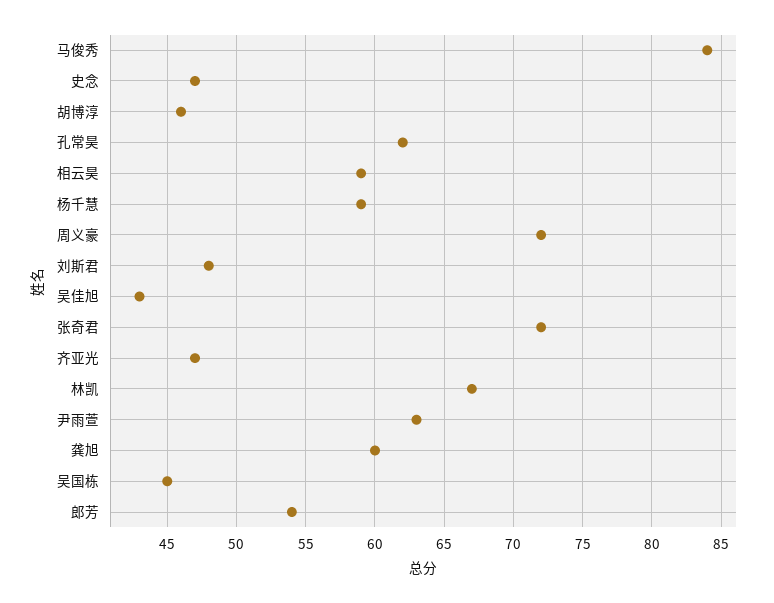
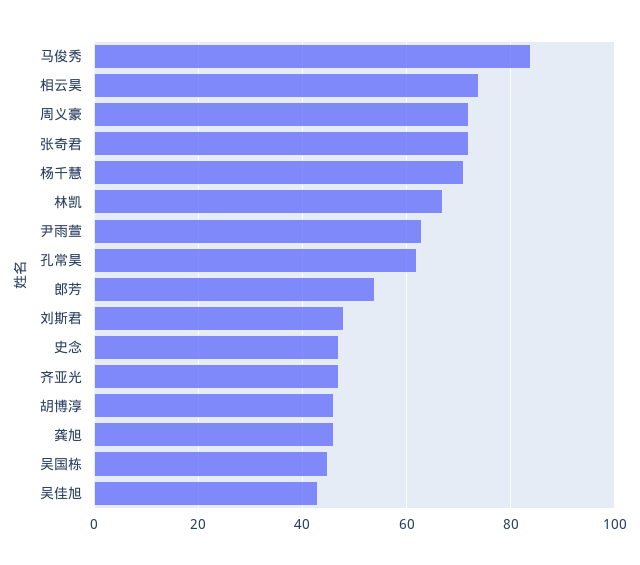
  {
    "马俊秀": 84,
    "史念": 47,
    "胡博淳": 46,
    "孔常昊": 62,
-   "相云昊": 59,
+   "相云昊": 75,
-   "杨千慧": 59,
+   "杨千慧": 70,
    "周义豪": 72,
    "刘斯君": 48,
    "吴佳旭": 43,
    "张奇君": 72,
    "齐亚光": 47,
    "林凯": 67,
    "尹雨萱": 63,
-   "龚旭": 60,
+   "龚旭": 45,
    "吴国栋": 45,
    "郎芳": 54
  }

